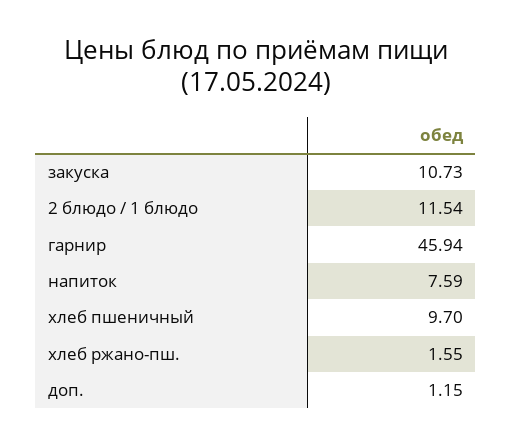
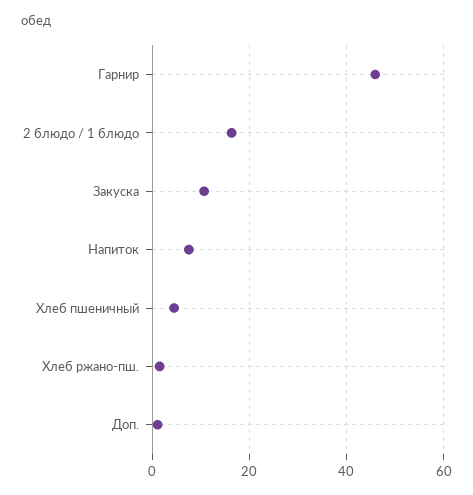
  {
    "закуска": 10.73,
-   "2 блюдо / 1 блюдо": 11.54,
+   "2 блюдо / 1 блюдо": 16,
    "гарнир": 45.94,
    "напиток": 7.59,
-   "хлеб пшеничный": 9.7,
+   "хлеб пшеничный": 4,
    "хлеб ржано-пш.": 1.55,
    "доп.": 1.15
  }

